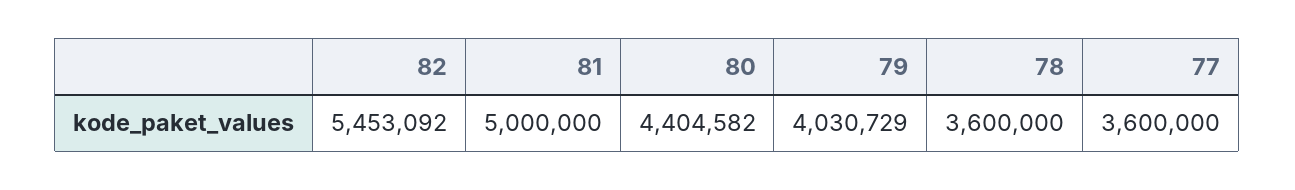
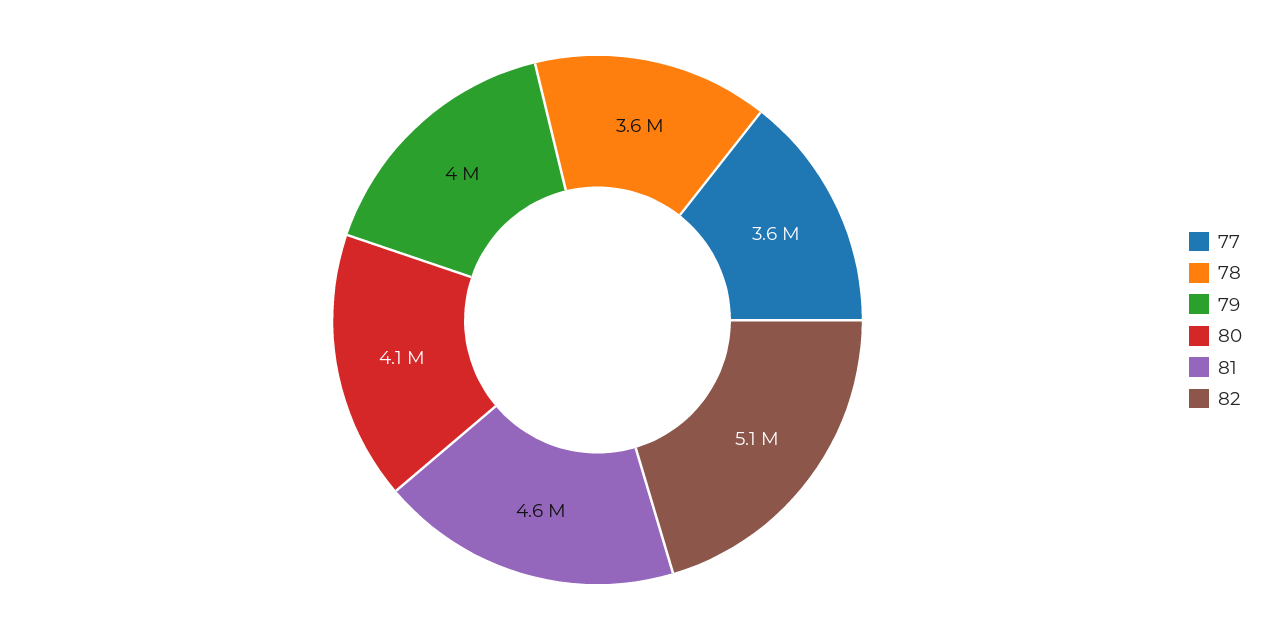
  {
-   "82": 5453092,
+   "82": 5100000,
-   "81": 5000000,
+   "81": 4600000,
-   "80": 4404582,
+   "80": 4100000,
    "79": 4030729,
    "78": 3600000,
    "77": 3600000
  }

